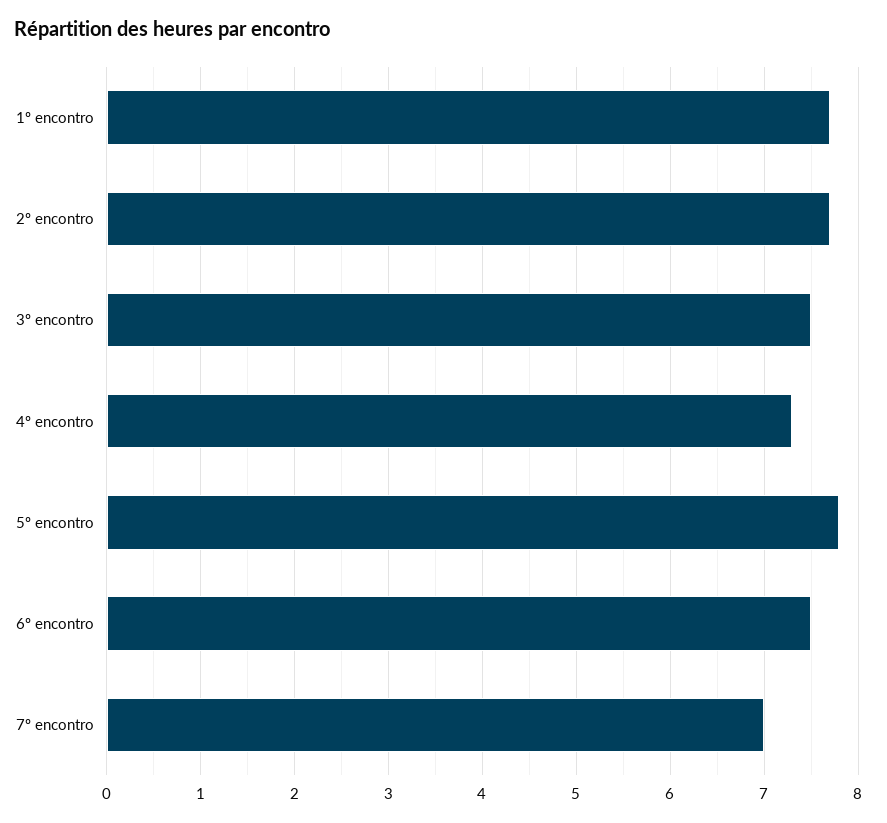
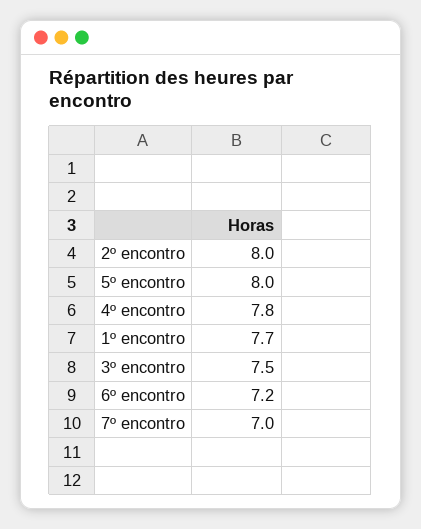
  {
    "1º encontro": 7.7,
-   "2º encontro": 7.7,
+   "2º encontro": 8,
    "3º encontro": 7.5,
-   "4º encontro": 7.3,
+   "4º encontro": 7.8,
-   "5º encontro": 7.8,
+   "5º encontro": 8,
-   "6º encontro": 7.5,
+   "6º encontro": 7.2,
    "7º encontro": 7
  }

